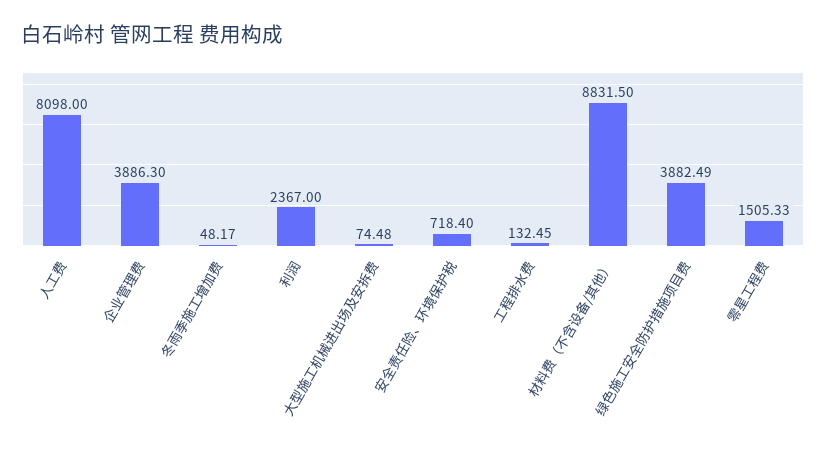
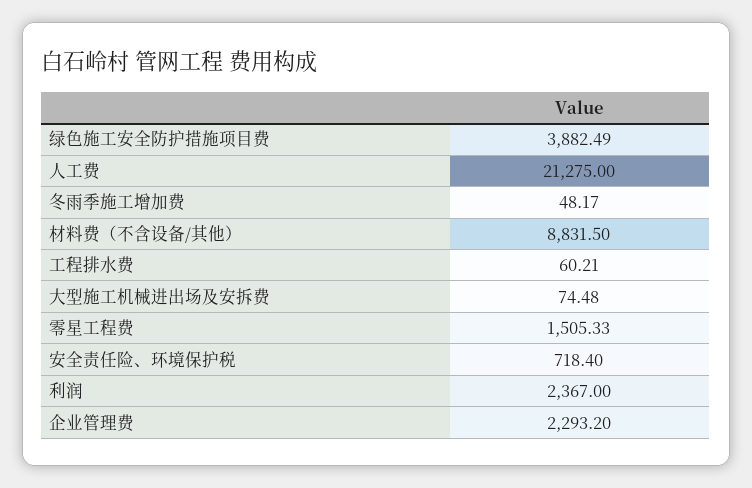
  {
-   "人工费": 8098,
+   "人工费": 21275,
-   "企业管理费": 3886.3,
+   "企业管理费": 2293.2,
    "冬雨季施工增加费": 48.17,
    "利润": 2367,
    "大型施工机械进出场及安拆费": 74.48,
    "安全责任险、环境保护税": 718.4,
-   "工程排水费": 132.45,
+   "工程排水费": 60.21,
    "材料费（不含设备/其他）": 8831.5,
    "绿色施工安全防护措施项目费": 3882.49,
    "零星工程费": 1505.33
  }

